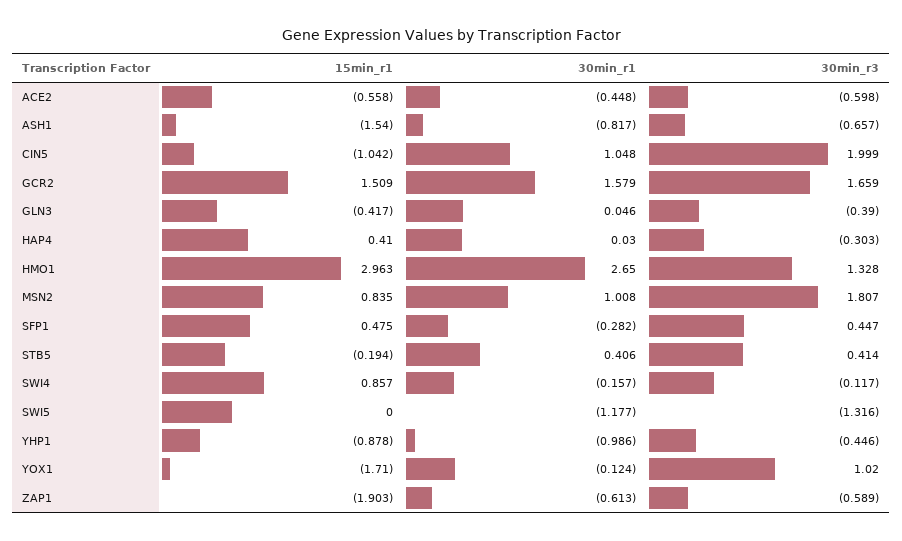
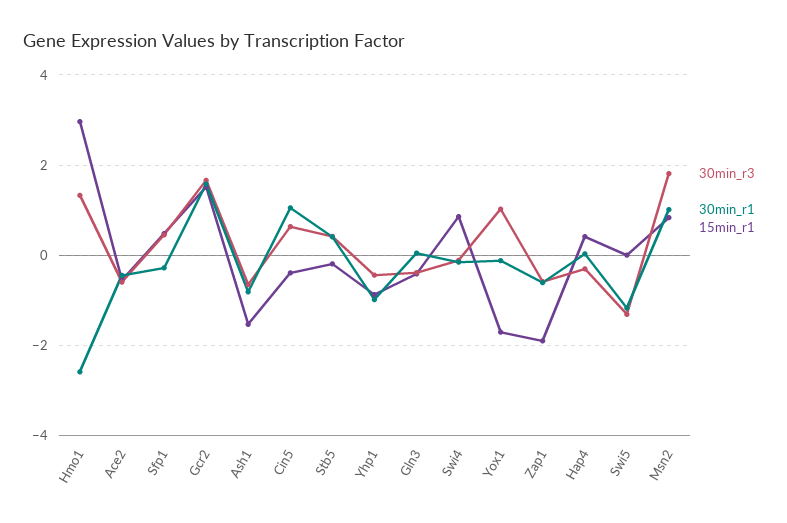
  {
    "15min_r1": {
      "ACE2": -0.558,
      "ASH1": -1.54,
-     "CIN5": -1.042,
+     "CIN5": -0.4,
      "GCR2": 1.509,
      "GLN3": -0.417,
      "HAP4": 0.41,
      "HMO1": 2.963,
      "MSN2": 0.835,
      "SFP1": 0.475,
      "STB5": -0.194,
      "SWI4": 0.857,
      "SWI5": 0,
      "YHP1": -0.878,
      "YOX1": -1.71,
      "ZAP1": -1.903
    },
    "30min_r1": {
      "ACE2": -0.448,
      "ASH1": -0.817,
      "CIN5": 1.048,
      "GCR2": 1.579,
      "GLN3": 0.046,
      "HAP4": 0.03,
-     "HMO1": 2.65,
+     "HMO1": -2.6,
      "MSN2": 1.008,
      "SFP1": -0.282,
      "STB5": 0.406,
      "SWI4": -0.157,
      "SWI5": -1.177,
      "YHP1": -0.986,
      "YOX1": -0.124,
      "ZAP1": -0.613
    },
    "30min_r3": {
      "ACE2": -0.598,
      "ASH1": -0.657,
-     "CIN5": 1.999,
+     "CIN5": 0.6,
      "GCR2": 1.659,
      "GLN3": -0.39,
      "HAP4": -0.303,
      "HMO1": 1.328,
      "MSN2": 1.807,
      "SFP1": 0.447,
      "STB5": 0.414,
      "SWI4": -0.117,
      "SWI5": -1.316,
      "YHP1": -0.446,
      "YOX1": 1.02,
      "ZAP1": -0.589
    }
  }

